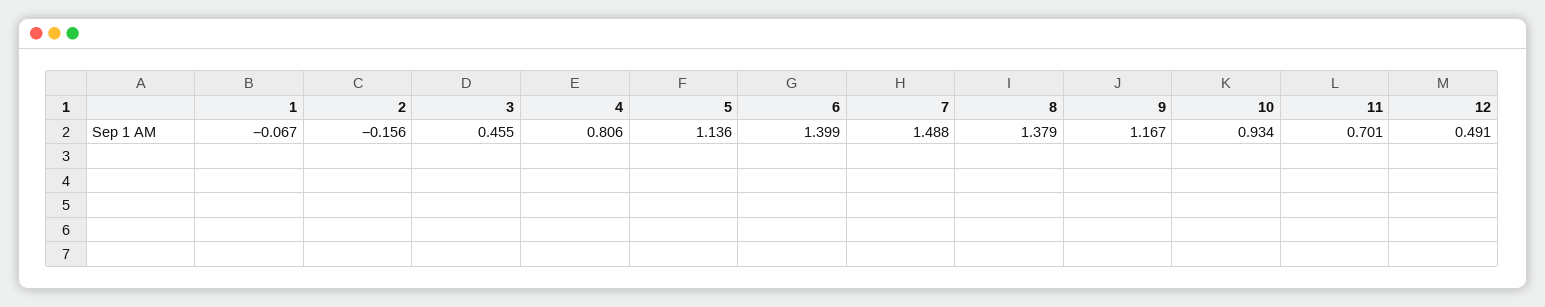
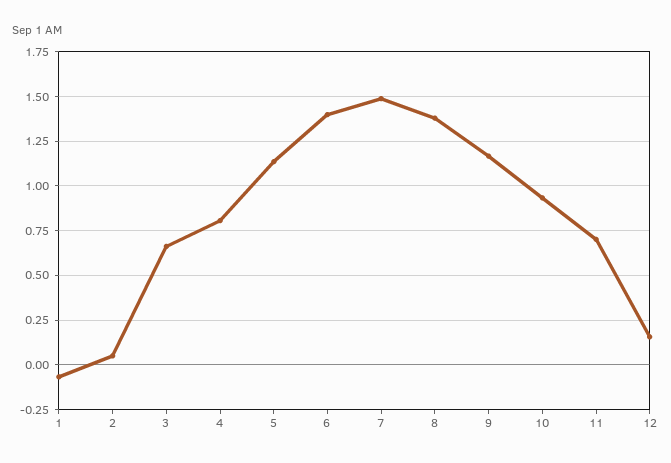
  {
    "1": -0.067,
-   "2": -0.156,
+   "2": 0.05,
-   "3": 0.455,
+   "3": 0.65,
    "4": 0.806,
    "5": 1.136,
    "6": 1.399,
    "7": 1.488,
    "8": 1.379,
    "9": 1.167,
    "10": 0.934,
    "11": 0.701,
-   "12": 0.491
+   "12": 0.15
  }

